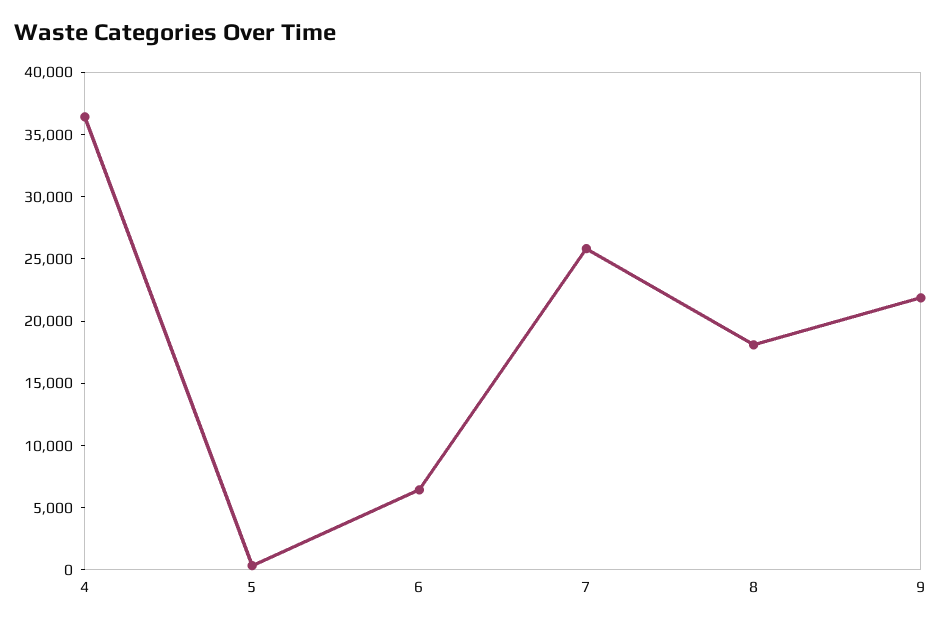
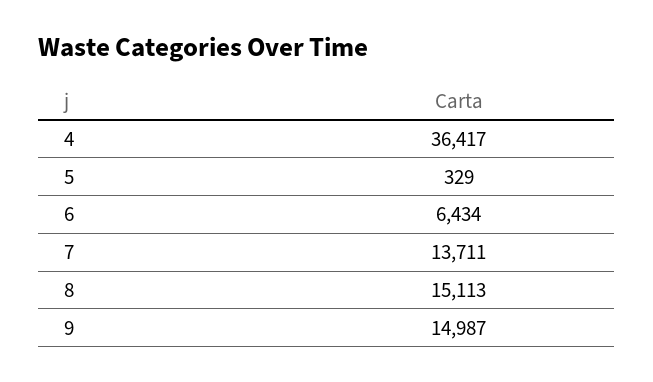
  {
    "4": 36417,
    "5": 329,
    "6": 6434,
-   "7": 26000,
+   "7": 13711,
-   "8": 18000,
+   "8": 15113,
-   "9": 22000
+   "9": 14987
  }

